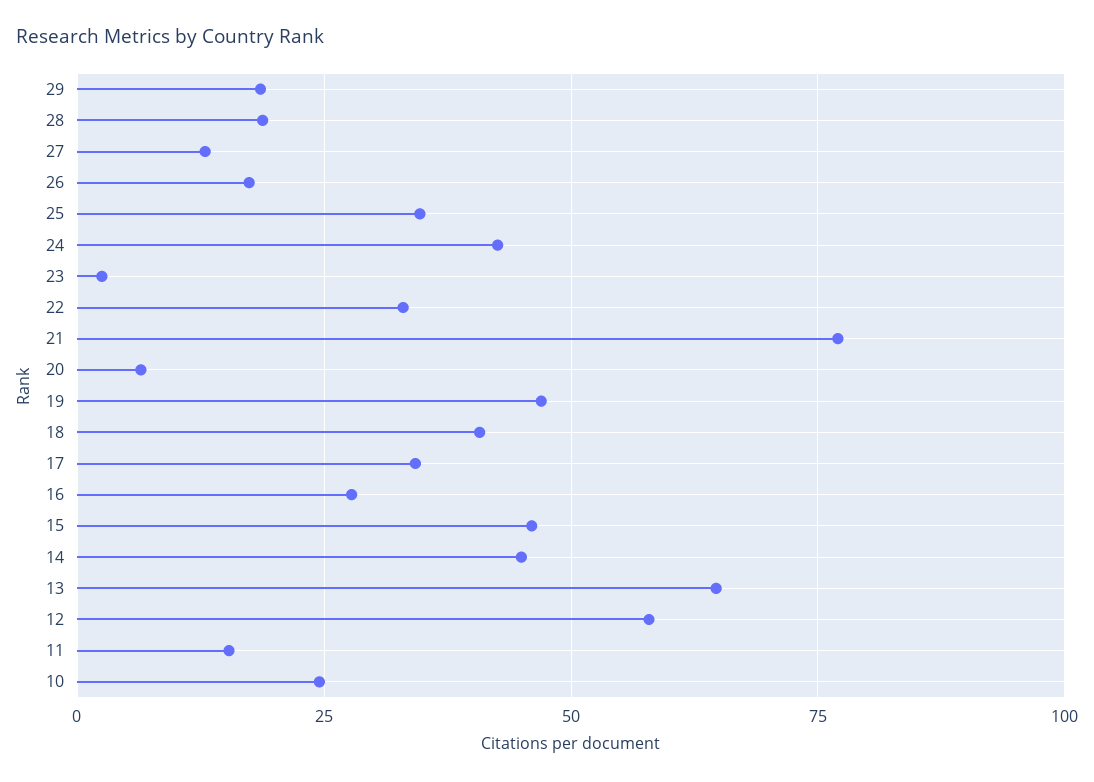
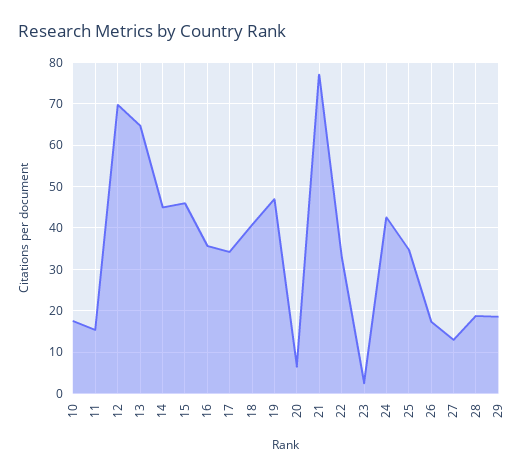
  {
    "29": 18,
    "28": 18,
    "27": 12,
    "26": 18,
    "25": 34,
    "24": 42,
    "23": 2,
    "22": 34,
    "21": 78,
    "20": 6,
    "19": 46,
    "18": 40,
    "17": 34,
-   "16": 27.5,
+   "16": 36,
    "15": 46,
    "14": 44,
    "13": 64,
-   "12": 57.5,
+   "12": 70,
    "11": 16,
-   "10": 25
+   "10": 18
  }

